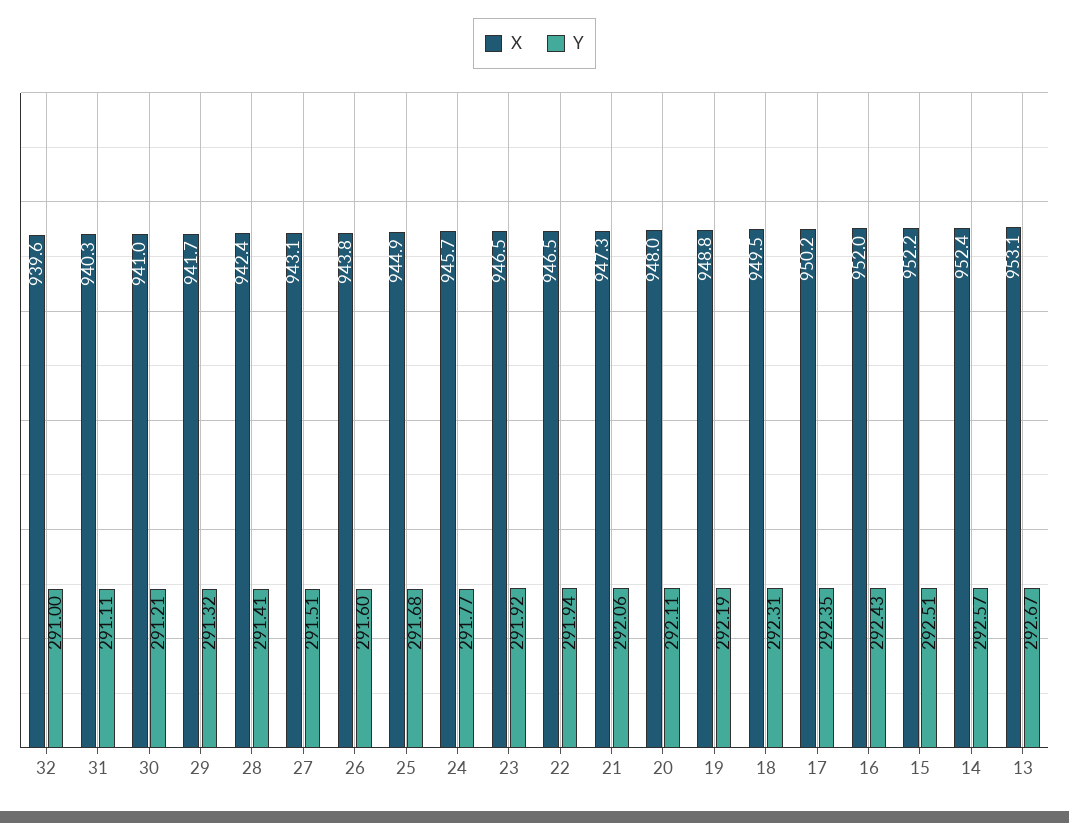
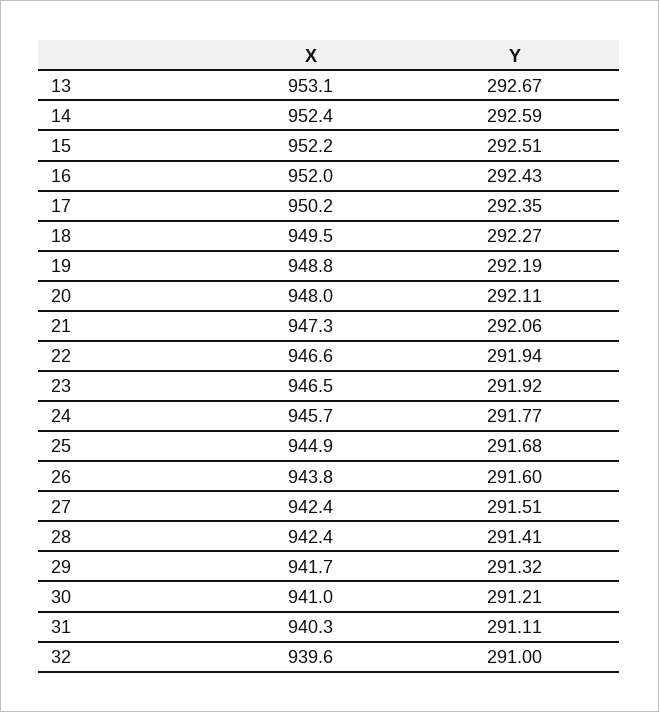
  {
    "X": {
      "32": 939.6,
      "31": 940.3,
      "30": 941,
      "29": 941.7,
      "28": 942.4,
-     "27": 943.1,
+     "27": 942.4,
      "26": 943.8,
      "25": 944.9,
      "24": 945.7,
      "23": 946.5,
-     "22": 946.5,
+     "22": 946.6,
      "21": 947.3,
      "20": 948,
      "19": 948.8,
      "18": 949.5,
      "17": 950.2,
      "16": 952,
      "15": 952.2,
      "14": 952.4,
      "13": 953.1
    },
    "Y": {
      "32": 291,
      "31": 291.11,
      "30": 291.21,
      "29": 291.32,
      "28": 291.41,
      "27": 291.51,
      "26": 291.6,
      "25": 291.68,
      "24": 291.77,
      "23": 291.92,
      "22": 291.94,
      "21": 292.06,
      "20": 292.11,
      "19": 292.19,
-     "18": 292.31,
+     "18": 292.27,
      "17": 292.35,
      "16": 292.43,
      "15": 292.51,
-     "14": 292.57,
+     "14": 292.59,
      "13": 292.67
    }
  }

